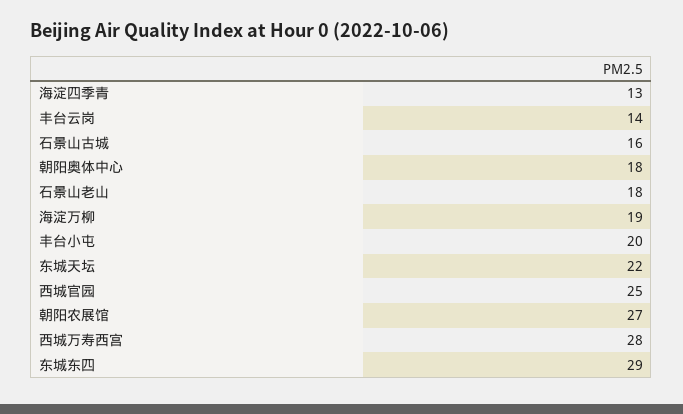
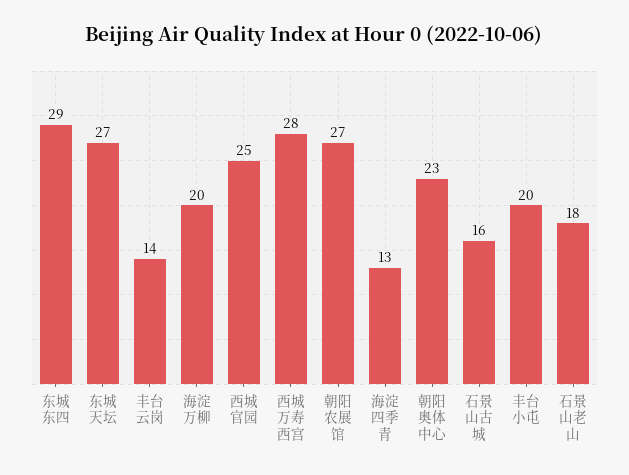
  {
    "海淀四季青": 13,
    "丰台云岗": 14,
    "石景山古城": 16,
-   "朝阳奥体中心": 18,
+   "朝阳奥体中心": 23,
    "石景山老山": 18,
-   "海淀万柳": 19,
+   "海淀万柳": 20,
    "丰台小屯": 20,
-   "东城天坛": 22,
+   "东城天坛": 27,
    "西城官园": 25,
    "朝阳农展馆": 27,
    "西城万寿西宫": 28,
    "东城东四": 29
  }

